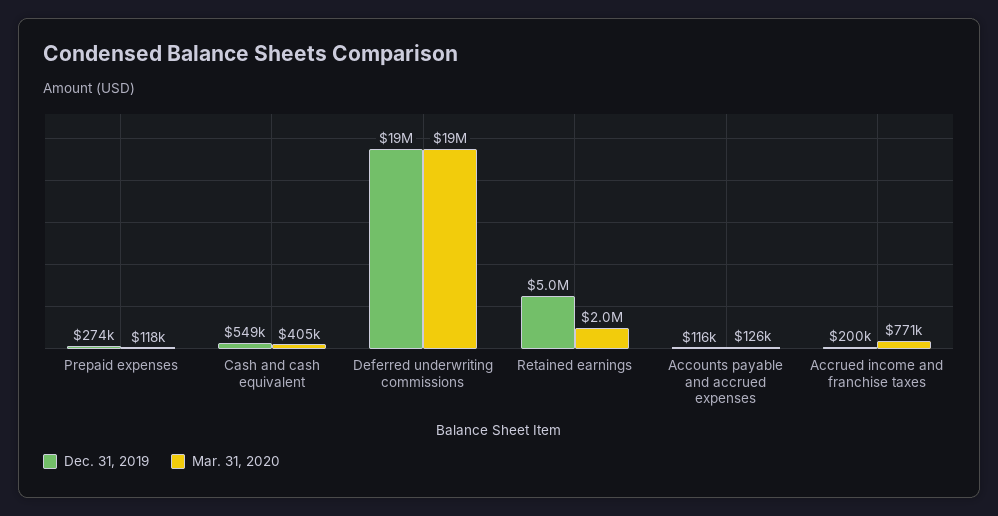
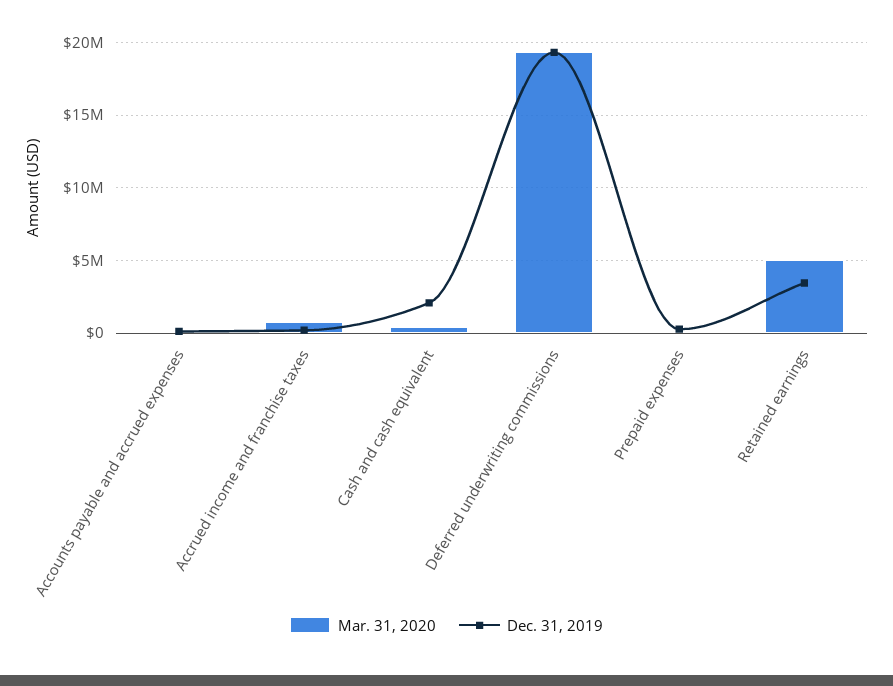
  {
    "Dec. 31, 2019": {
      "Prepaid expenses": 274000,
-     "Cash and cash equivalent": 549000,
+     "Cash and cash equivalent": 2000000,
      "Deferred underwriting commissions": 19000000,
-     "Retained earnings": 5000000,
+     "Retained earnings": 3500000,
      "Accounts payable and accrued expenses": 116000,
      "Accrued income and franchise taxes": 200000
    },
    "Mar. 31, 2020": {
      "Prepaid expenses": 118000,
      "Cash and cash equivalent": 405000,
      "Deferred underwriting commissions": 19000000,
-     "Retained earnings": 2000000,
+     "Retained earnings": 5000000,
      "Accounts payable and accrued expenses": 126000,
      "Accrued income and franchise taxes": 771000
    }
  }

